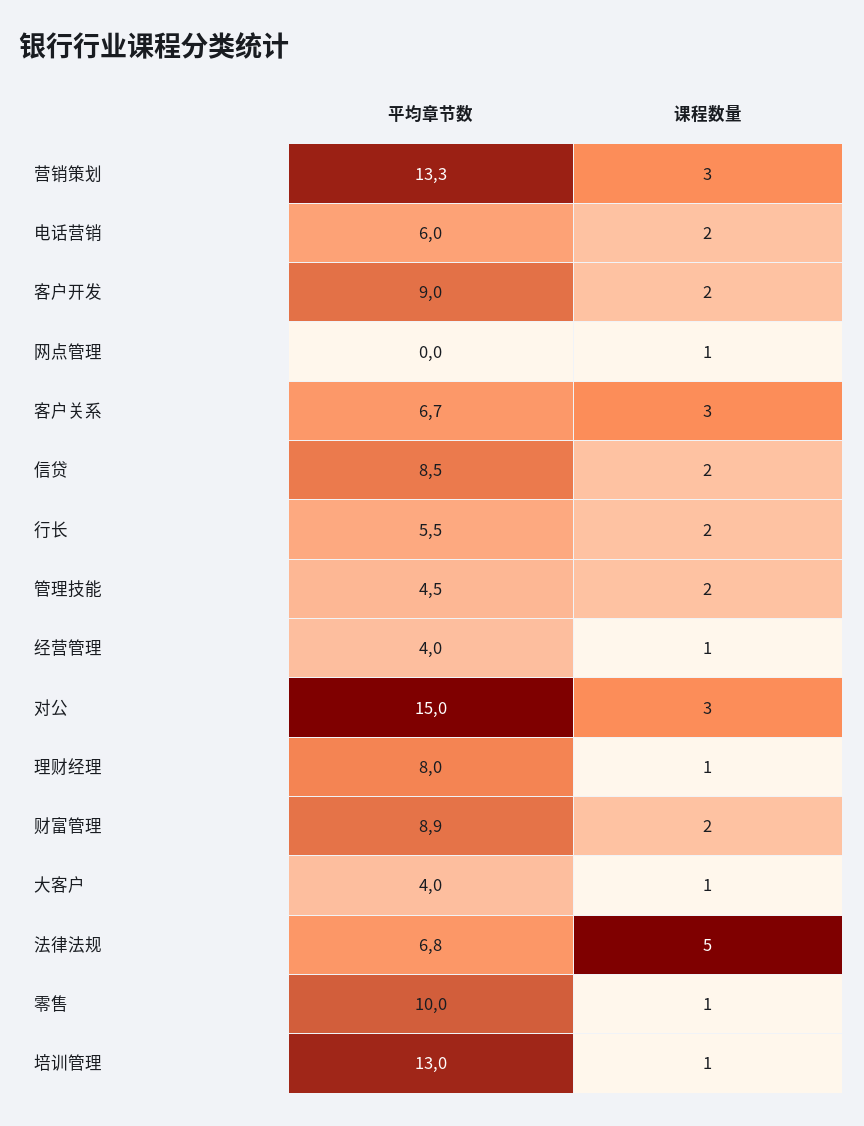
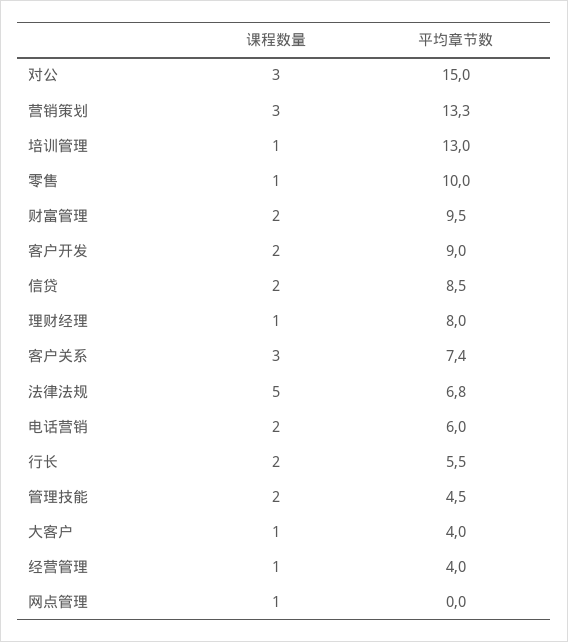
  {
    "平均章节数": {
      "营销策划": 13.3,
      "电话营销": 6,
      "客户开发": 9,
      "网点管理": 0,
-     "客户关系": 6.7,
+     "客户关系": 7.4,
      "信贷": 8.5,
      "行长": 5.5,
      "管理技能": 4.5,
      "经营管理": 4,
      "对公": 15,
      "理财经理": 8,
-     "财富管理": 8.9,
+     "财富管理": 9.5,
      "大客户": 4,
      "法律法规": 6.8,
      "零售": 10,
      "培训管理": 13
    },
    "课程数量": {
      "营销策划": 3,
      "电话营销": 2,
      "客户开发": 2,
      "网点管理": 1,
      "客户关系": 3,
      "信贷": 2,
      "行长": 2,
      "管理技能": 2,
      "经营管理": 1,
      "对公": 3,
      "理财经理": 1,
      "财富管理": 2,
      "大客户": 1,
      "法律法规": 5,
      "零售": 1,
      "培训管理": 1
    }
  }

